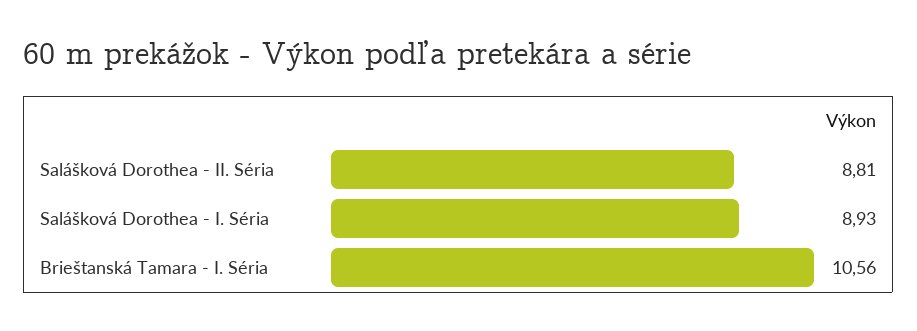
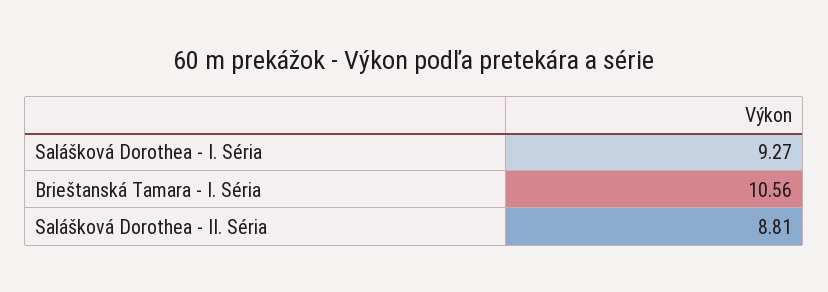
  {
    "Salášková Dorothea - II. Séria": 8.81,
-   "Salášková Dorothea - I. Séria": 8.93,
+   "Salášková Dorothea - I. Séria": 9.27,
    "Brieštanská Tamara - I. Séria": 10.56
  }

